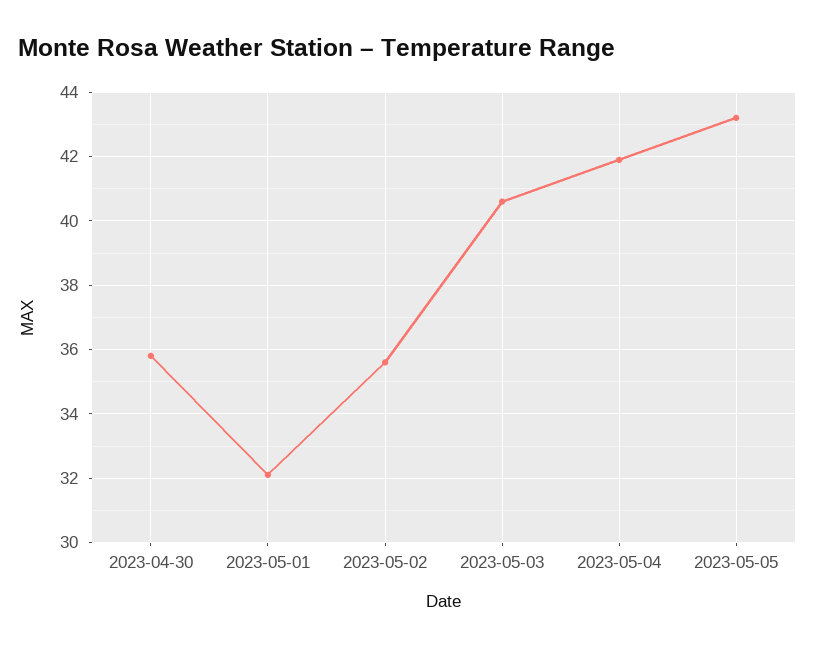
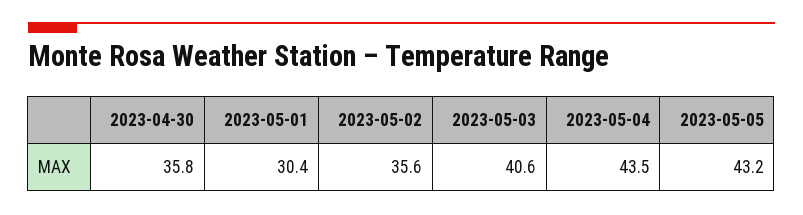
  {
    "2023-04-30": 35.8,
-   "2023-05-01": 32,
+   "2023-05-01": 30.4,
    "2023-05-02": 35.6,
    "2023-05-03": 40.6,
-   "2023-05-04": 42,
+   "2023-05-04": 43.5,
    "2023-05-05": 43.2
  }

